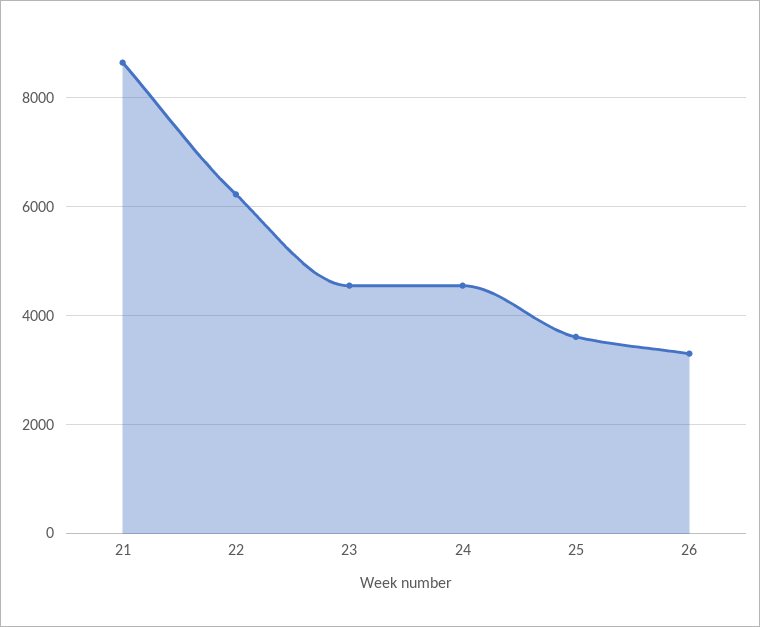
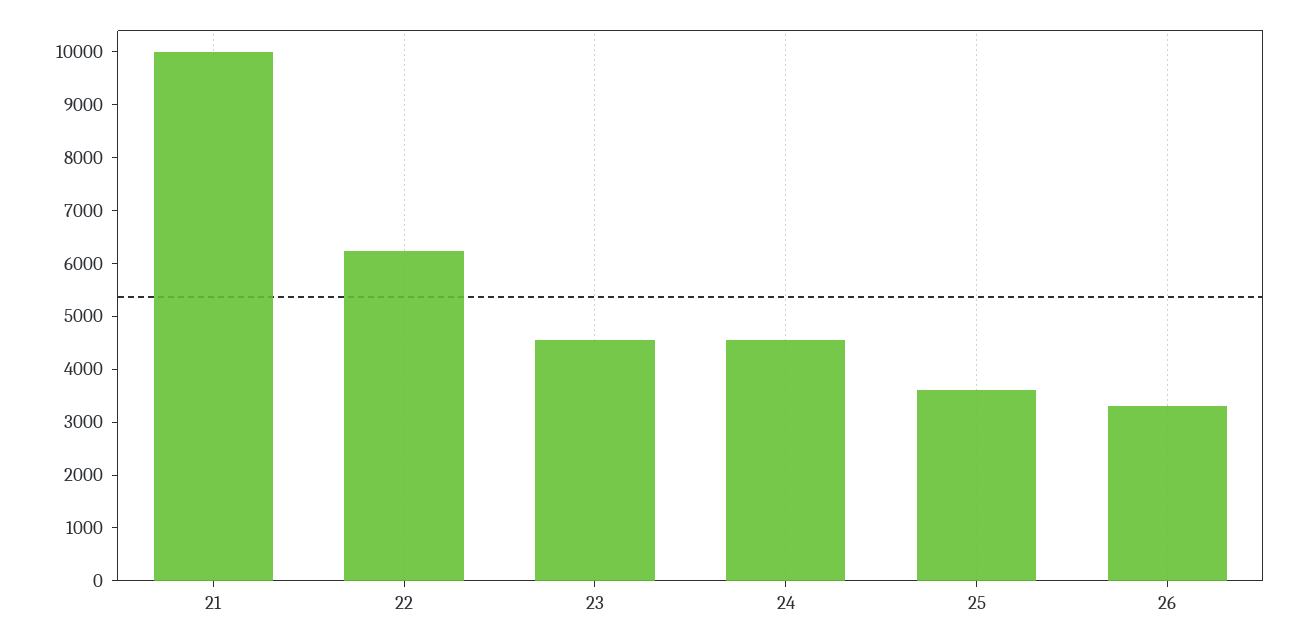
  {
-   "21": 8600,
+   "21": 10000,
    "22": 6200,
    "23": 4600,
    "24": 4600,
    "25": 3600,
    "26": 3400
  }

